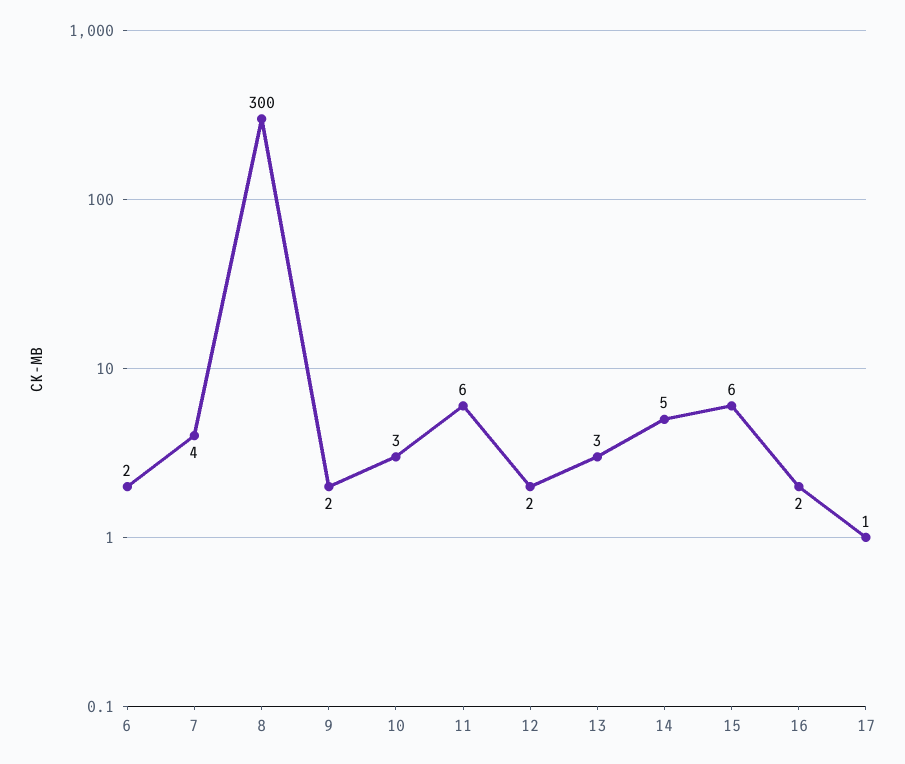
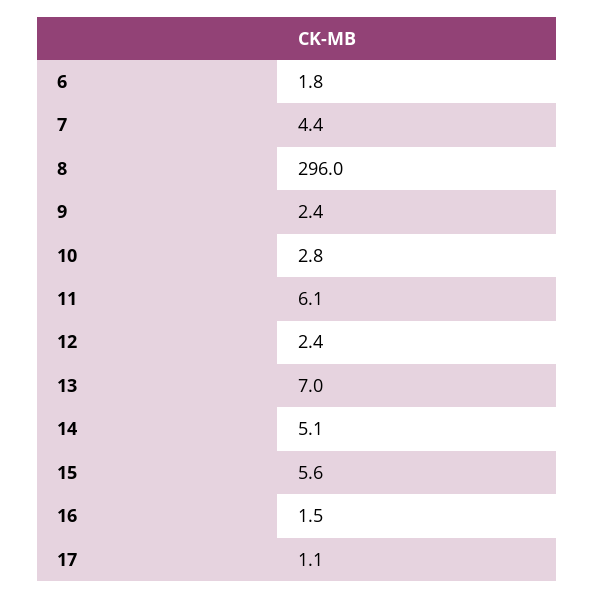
  {
    "6": 1.8,
    "7": 4.4,
-   "8": 300,
+   "8": 296,
    "9": 2.4,
    "10": 2.8,
    "11": 6.1,
    "12": 2.4,
-   "13": 3,
+   "13": 7,
    "14": 5.1,
    "15": 5.6,
    "16": 1.5,
    "17": 1.1
  }

